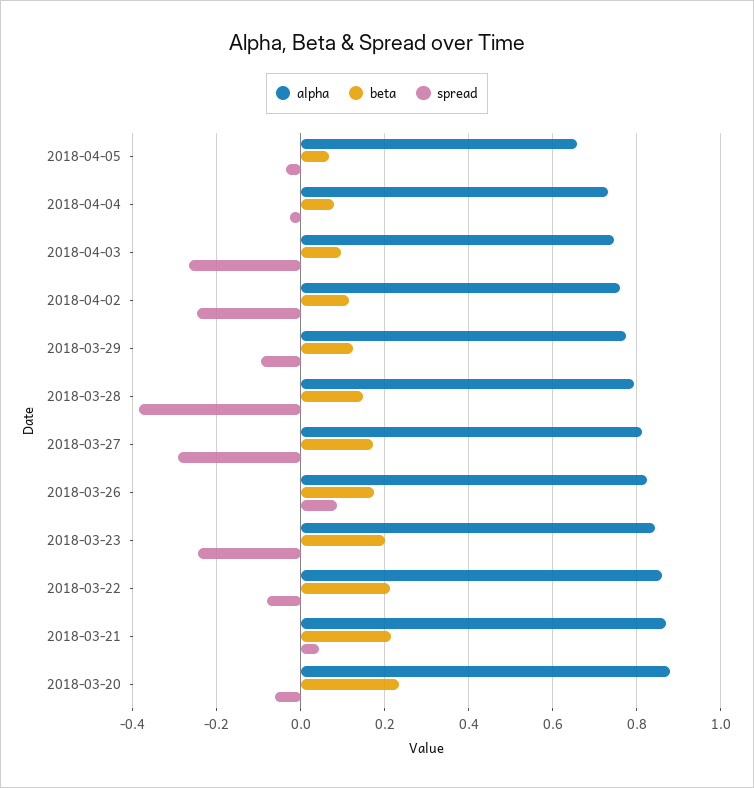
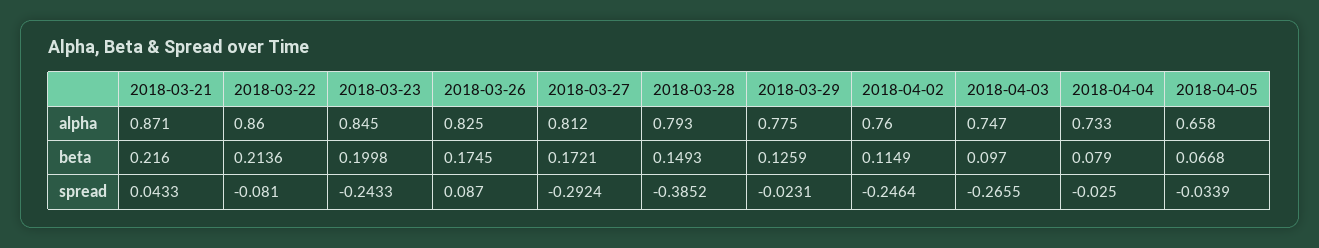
  {
    "alpha": {
      "2018-04-05": 0.658,
      "2018-04-04": 0.733,
      "2018-04-03": 0.747,
      "2018-04-02": 0.76,
      "2018-03-29": 0.775,
      "2018-03-28": 0.793,
      "2018-03-27": 0.812,
      "2018-03-26": 0.825,
      "2018-03-23": 0.845,
      "2018-03-22": 0.86,
-     "2018-03-21": 0.871,
+     "2018-03-21": 0.871
-     "2018-03-20": 0.88
    },
    "beta": {
      "2018-04-05": 0.0668,
      "2018-04-04": 0.079,
      "2018-04-03": 0.097,
      "2018-04-02": 0.1149,
      "2018-03-29": 0.1259,
      "2018-03-28": 0.1493,
      "2018-03-27": 0.1721,
      "2018-03-26": 0.1745,
      "2018-03-23": 0.1998,
      "2018-03-22": 0.2136,
-     "2018-03-21": 0.216,
+     "2018-03-21": 0.216
-     "2018-03-20": 0.24
    },
    "spread": {
      "2018-04-05": -0.0339,
      "2018-04-04": -0.025,
      "2018-04-03": -0.2655,
      "2018-04-02": -0.2464,
-     "2018-03-29": -0.1,
+     "2018-03-29": -0.0231,
      "2018-03-28": -0.3852,
      "2018-03-27": -0.2924,
      "2018-03-26": 0.087,
      "2018-03-23": -0.2433,
      "2018-03-22": -0.081,
-     "2018-03-21": 0.0433,
+     "2018-03-21": 0.0433
-     "2018-03-20": -0.06
    }
  }

